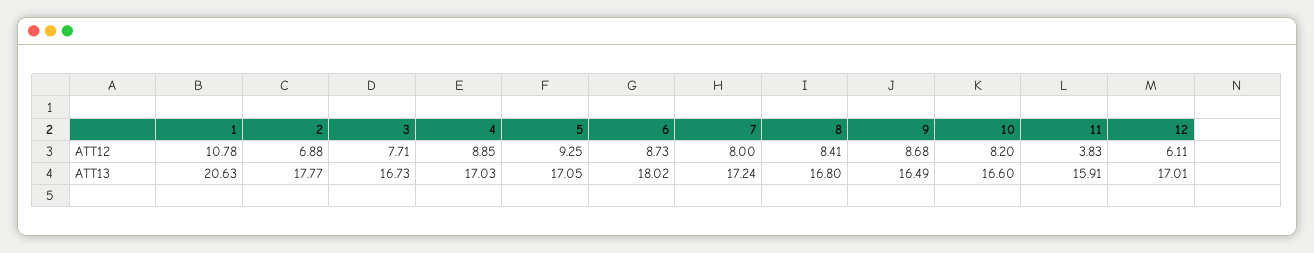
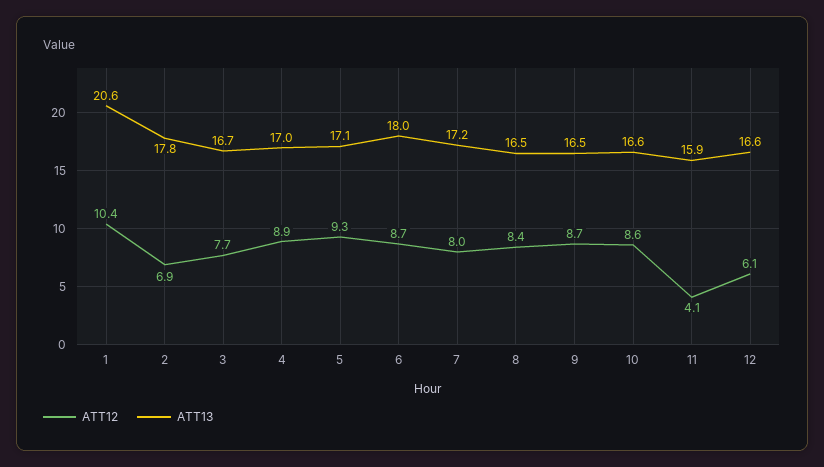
  {
    "ATT12": {
-     "1": 10.78,
+     "1": 10.4,
      "2": 6.88,
      "3": 7.71,
      "4": 8.85,
      "5": 9.25,
      "6": 8.73,
      "7": 8,
      "8": 8.41,
      "9": 8.68,
-     "10": 8.2,
+     "10": 8.6,
-     "11": 3.83,
+     "11": 4.1,
      "12": 6.11
    },
    "ATT13": {
      "1": 20.63,
      "2": 17.77,
      "3": 16.73,
      "4": 17.03,
      "5": 17.05,
      "6": 18.02,
      "7": 17.24,
-     "8": 16.8,
+     "8": 16.5,
      "9": 16.49,
      "10": 16.6,
      "11": 15.91,
-     "12": 17.01
+     "12": 16.6
    }
  }

